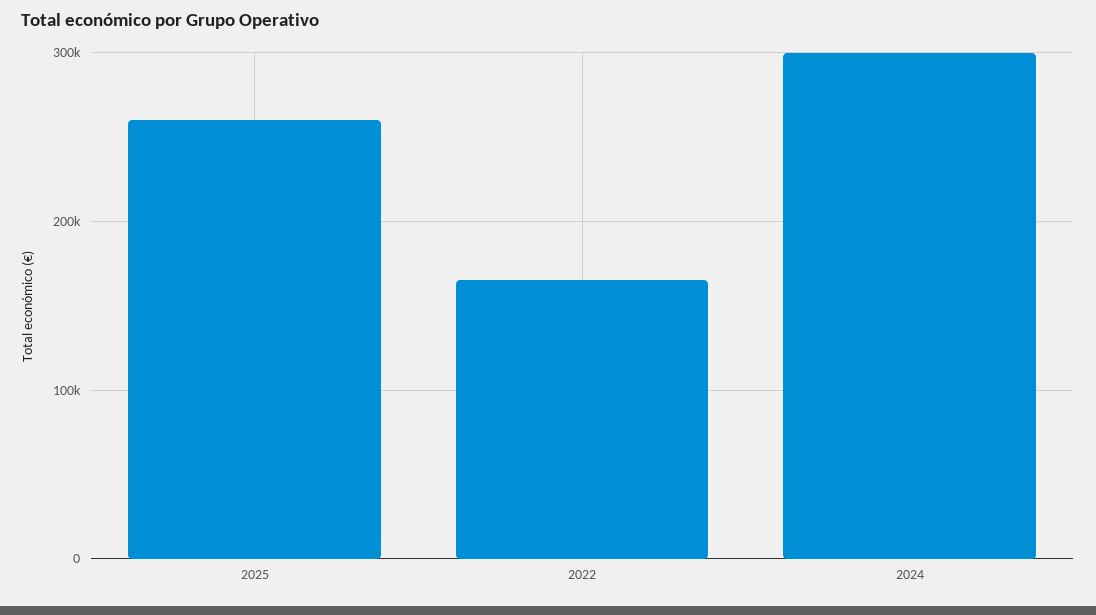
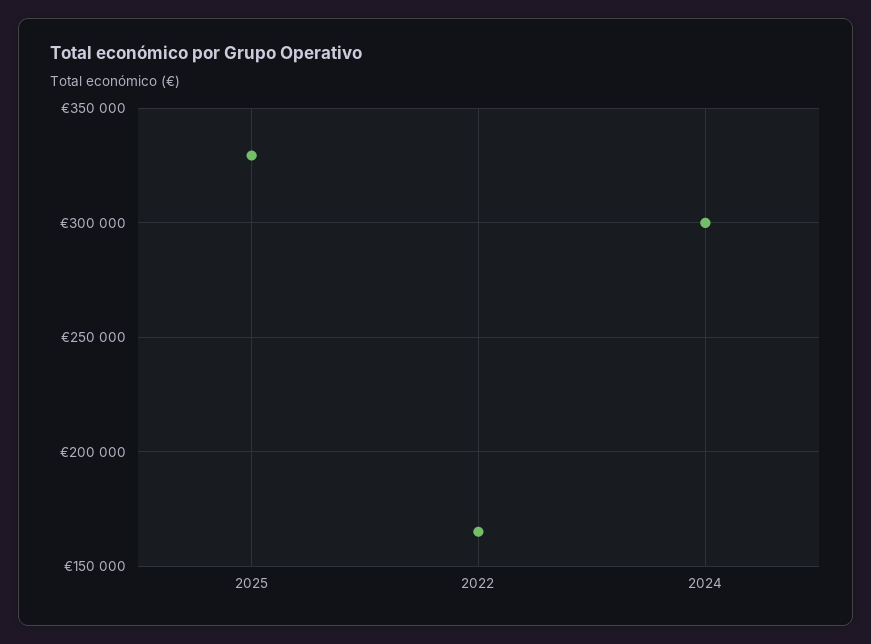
  {
-   "2025": 260000,
+   "2025": 330000,
    "2022": 165000,
    "2024": 300000
  }

